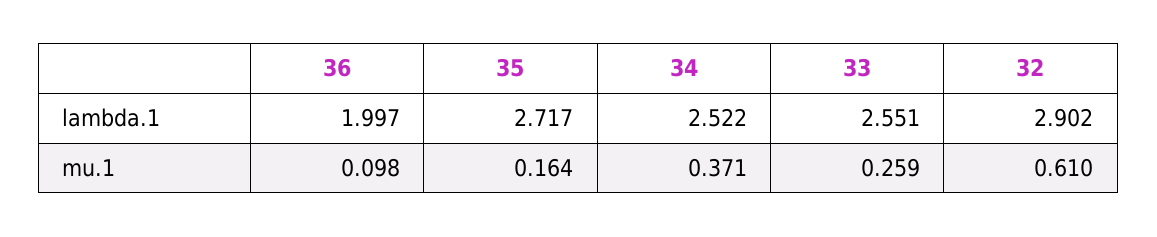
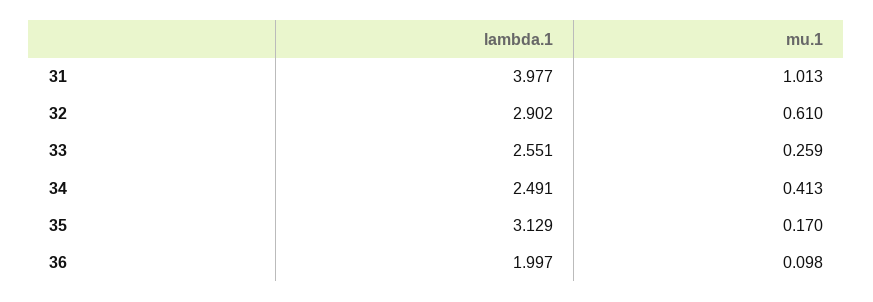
  {
    "36": {
      "lambda.1": 1.997,
      "mu.1": 0.098
    },
    "35": {
-     "lambda.1": 2.717,
+     "lambda.1": 3.129,
-     "mu.1": 0.164
+     "mu.1": 0.17
    },
    "34": {
-     "lambda.1": 2.522,
+     "lambda.1": 2.491,
-     "mu.1": 0.371
+     "mu.1": 0.413
    },
    "33": {
      "lambda.1": 2.551,
      "mu.1": 0.259
    },
    "32": {
      "lambda.1": 2.902,
      "mu.1": 0.61
-   }
+   },
+   "31": {
+     "lambda.1": 3.977,
+     "mu.1": 1.013
+   }
  }

